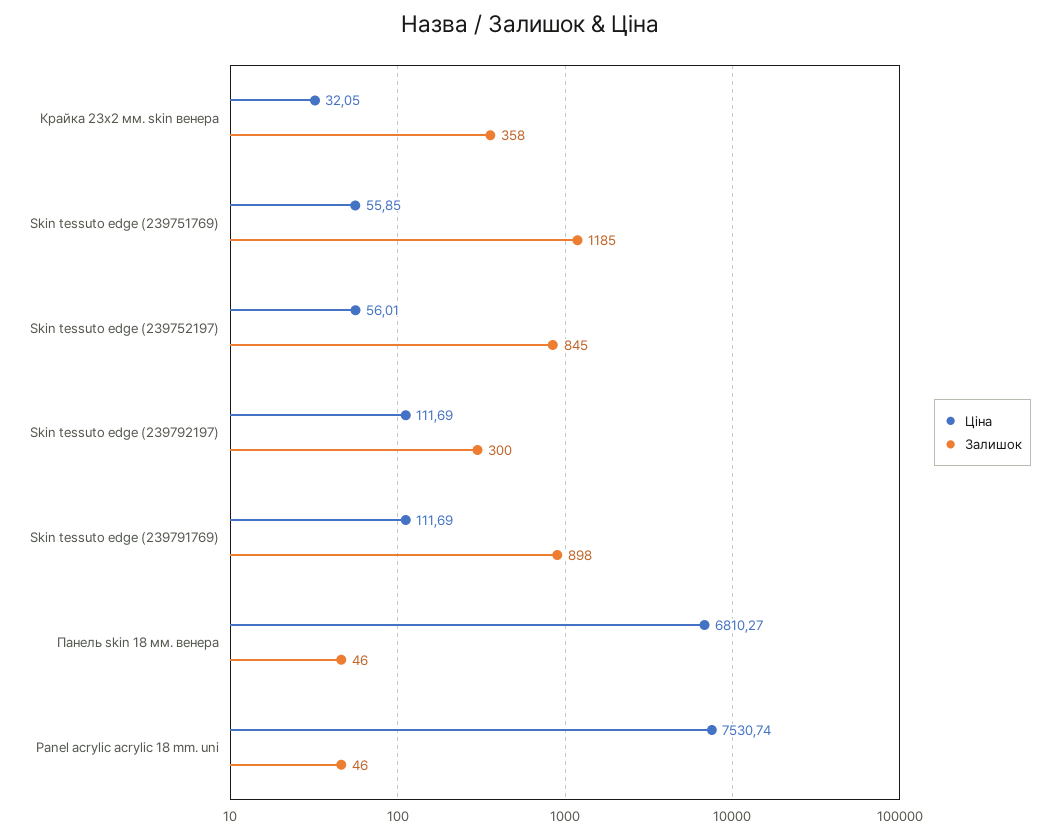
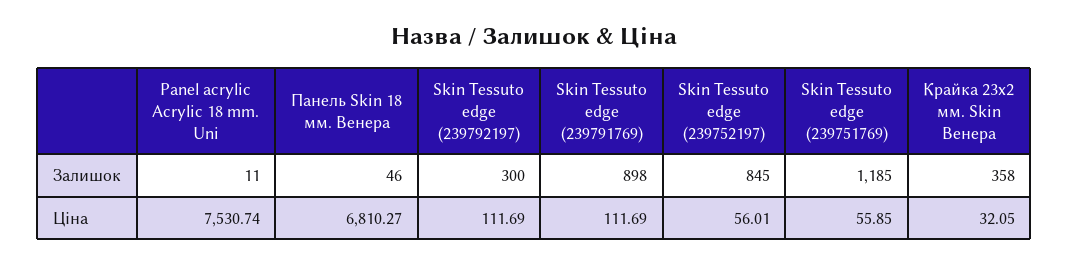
  {
    "Ціна": {
      "Крайка 23x2 мм. skin венера": 32.05,
      "Skin tessuto edge (239751769)": 55.85,
      "Skin tessuto edge (239752197)": 56.01,
      "Skin tessuto edge (239792197)": 111.69,
      "Skin tessuto edge (239791769)": 111.69,
      "Панель skin 18 мм. венера": 6810.27,
      "Panel acrylic acrylic 18 mm. uni": 7530.74
    },
    "Залишок": {
      "Крайка 23x2 мм. skin венера": 358,
      "Skin tessuto edge (239751769)": 1185,
      "Skin tessuto edge (239752197)": 845,
      "Skin tessuto edge (239792197)": 300,
      "Skin tessuto edge (239791769)": 898,
      "Панель skin 18 мм. венера": 46,
-     "Panel acrylic acrylic 18 mm. uni": 46
+     "Panel acrylic acrylic 18 mm. uni": 11
    }
  }

